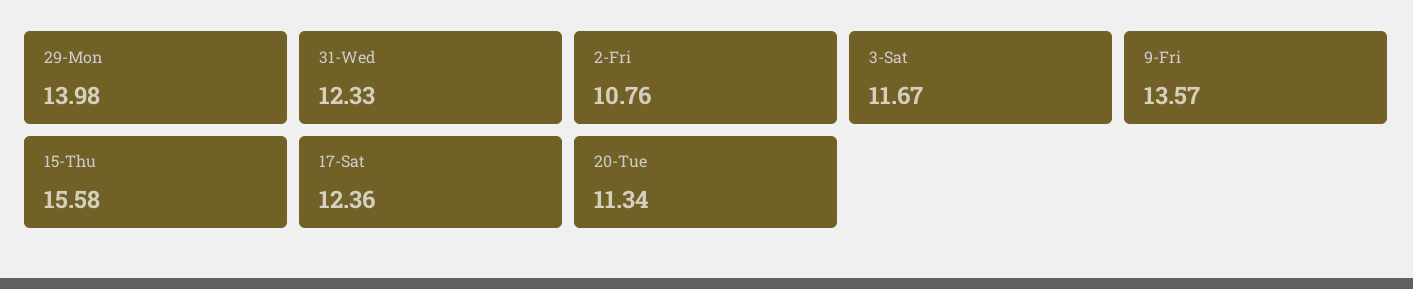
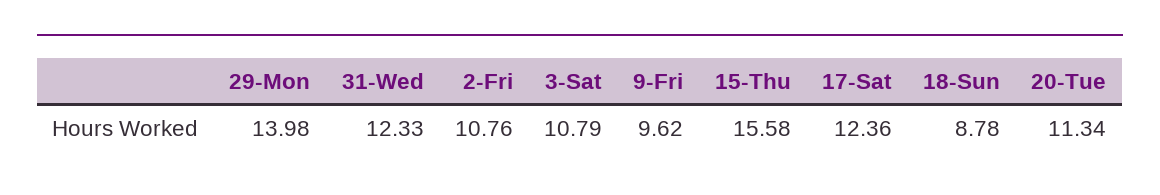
  {
    "29-Mon": 13.98,
    "31-Wed": 12.33,
    "2-Fri": 10.76,
-   "3-Sat": 11.67,
+   "3-Sat": 10.79,
-   "9-Fri": 13.57,
+   "9-Fri": 9.62,
    "15-Thu": 15.58,
    "17-Sat": 12.36,
-   "20-Tue": 11.34
+   "20-Tue": 11.34,
+   "18-Sun": 8.78
  }

